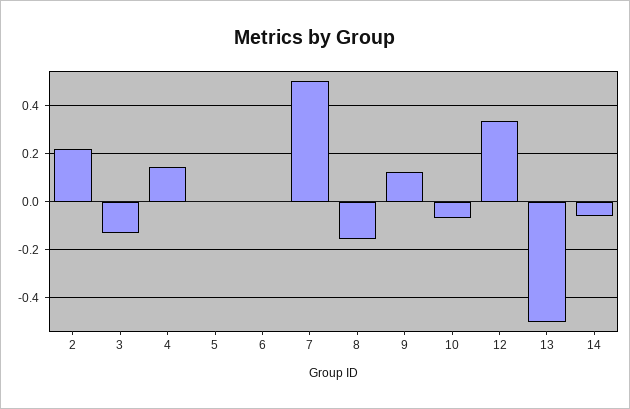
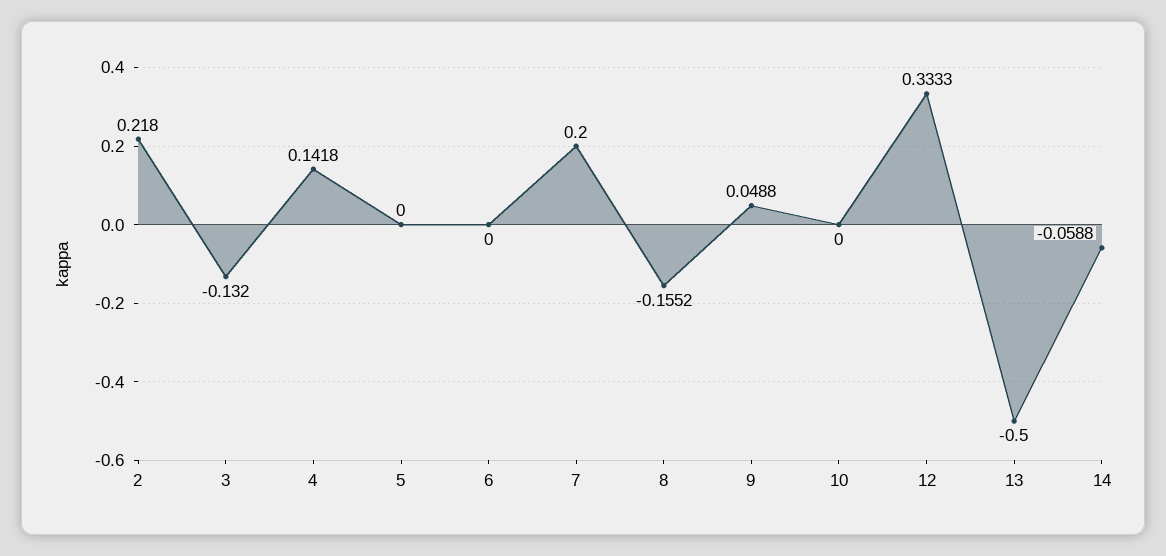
  {
    "2": 0.218,
    "3": -0.132,
    "4": 0.1418,
    "5": 0,
    "6": 0,
-   "7": 0.5,
+   "7": 0.2,
    "8": -0.1552,
-   "9": 0.125,
+   "9": 0.0488,
-   "10": -0.075,
+   "10": 0,
    "12": 0.3333,
    "13": -0.5,
    "14": -0.0588
  }

